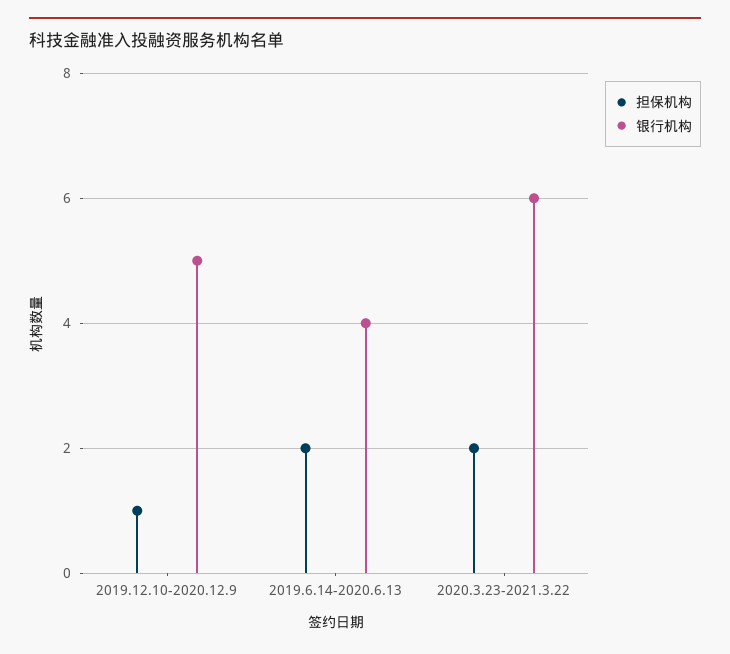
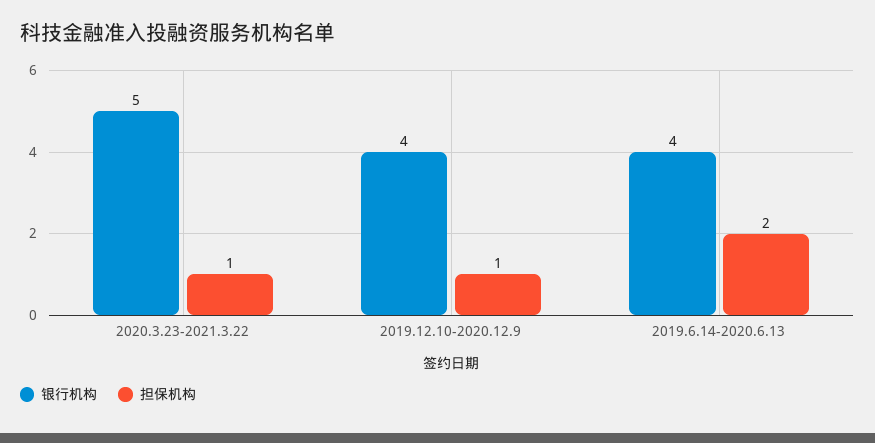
  {
    "担保机构": {
      "2019.12.10-2020.12.9": 1,
      "2019.6.14-2020.6.13": 2,
-     "2020.3.23-2021.3.22": 2
+     "2020.3.23-2021.3.22": 1
    },
    "银行机构": {
-     "2019.12.10-2020.12.9": 5,
+     "2019.12.10-2020.12.9": 4,
      "2019.6.14-2020.6.13": 4,
-     "2020.3.23-2021.3.22": 6
+     "2020.3.23-2021.3.22": 5
    }
  }

